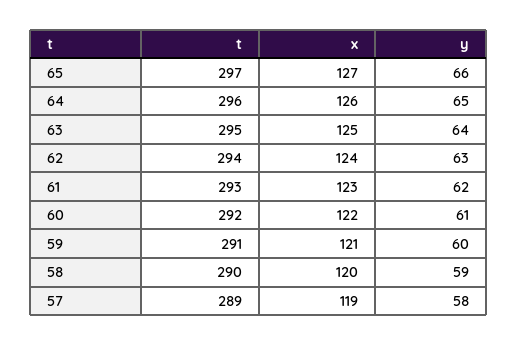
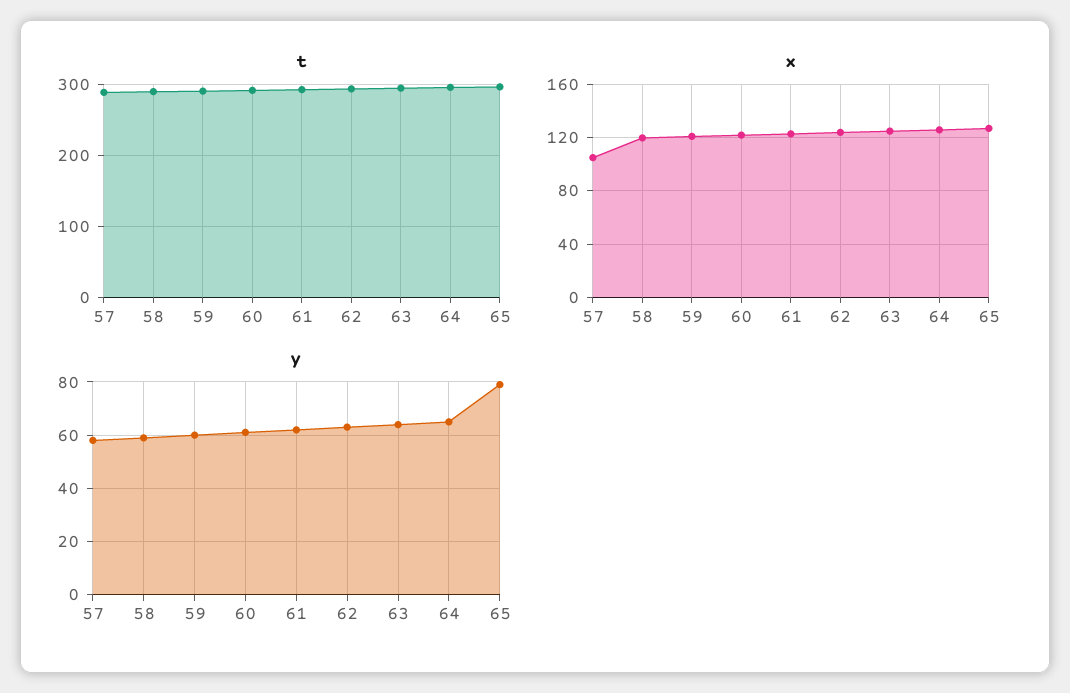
  {
    "t": {
      "65": 297,
      "64": 296,
      "63": 295,
      "62": 294,
      "61": 293,
      "60": 292,
      "59": 291,
      "58": 290,
      "57": 289
    },
    "x": {
      "65": 127,
      "64": 126,
      "63": 125,
      "62": 124,
      "61": 123,
      "60": 122,
      "59": 121,
      "58": 120,
-     "57": 119
+     "57": 105
    },
    "y": {
-     "65": 66,
+     "65": 80,
      "64": 65,
      "63": 64,
      "62": 63,
      "61": 62,
      "60": 61,
      "59": 60,
      "58": 59,
      "57": 58
    }
  }

